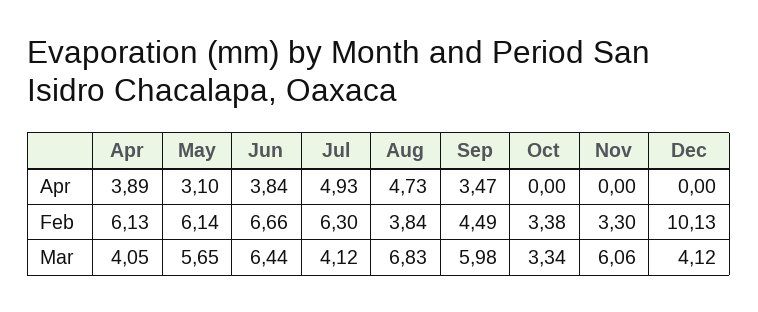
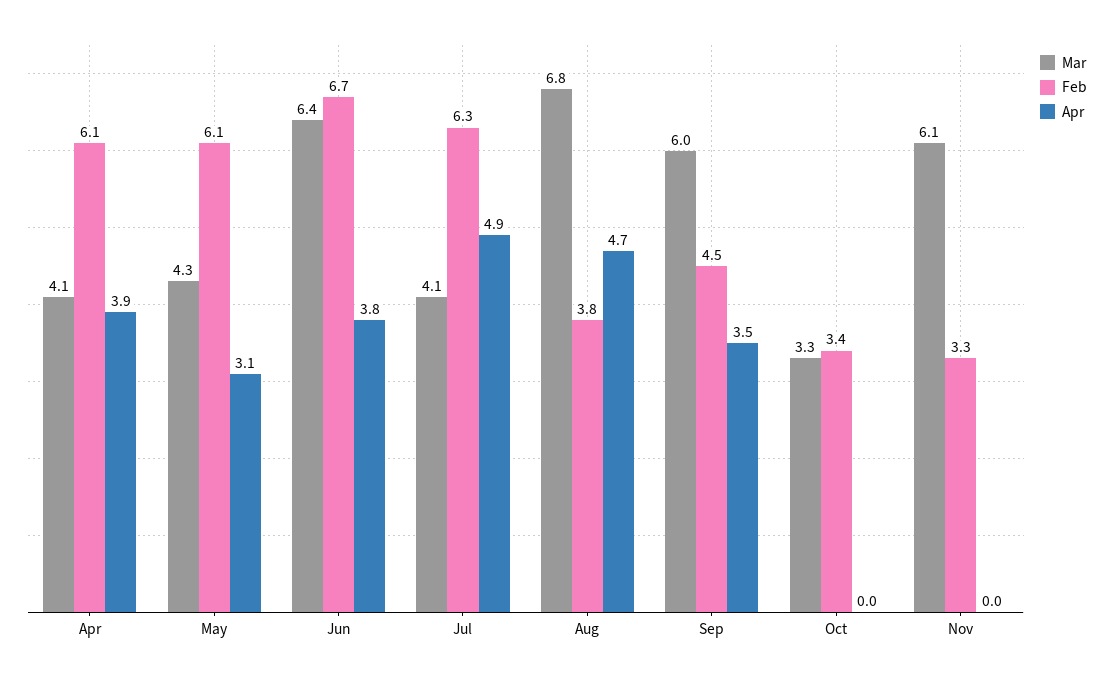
  {
    "Apr": {
      "Apr": 3.89,
      "May": 3.1,
      "Jun": 3.84,
      "Jul": 4.93,
      "Aug": 4.73,
      "Sep": 3.47,
      "Oct": 0,
-     "Nov": 0,
+     "Nov": 0
-     "Dec": 0
    },
    "Feb": {
      "Apr": 6.13,
      "May": 6.14,
      "Jun": 6.66,
      "Jul": 6.3,
      "Aug": 3.84,
      "Sep": 4.49,
      "Oct": 3.38,
-     "Nov": 3.3,
+     "Nov": 3.3
-     "Dec": 10.13
    },
    "Mar": {
      "Apr": 4.05,
-     "May": 5.65,
+     "May": 4.3,
      "Jun": 6.44,
      "Jul": 4.12,
      "Aug": 6.83,
      "Sep": 5.98,
      "Oct": 3.34,
-     "Nov": 6.06,
+     "Nov": 6.06
-     "Dec": 4.12
    }
  }

